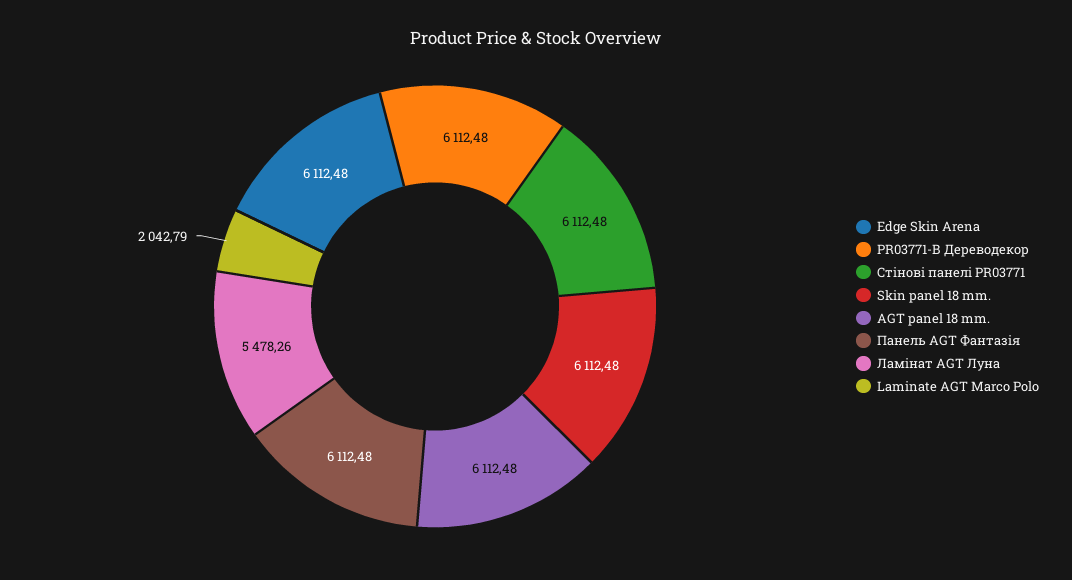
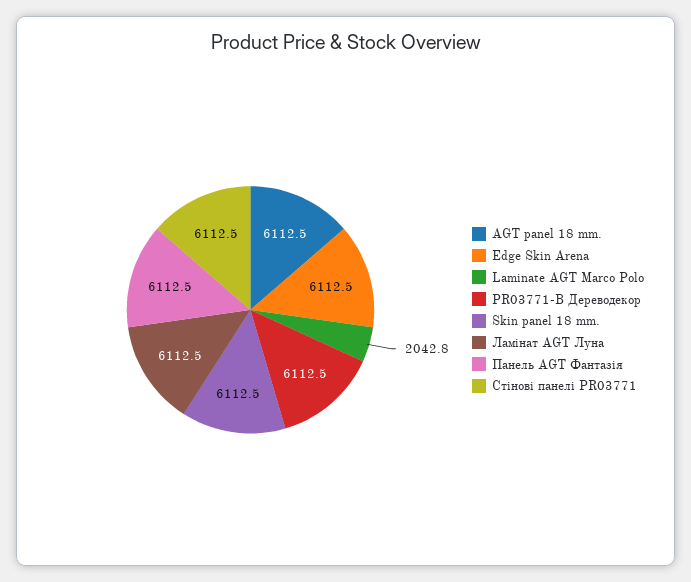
  {
    "Edge Skin Arena": 6112.48,
    "PR03771-B Дереводекор": 6112.48,
    "Стінові панелі PR03771": 6112.48,
    "Skin panel 18 mm.": 6112.48,
    "AGT panel 18 mm.": 6112.48,
    "Панель AGT Фантазія": 6112.48,
-   "Ламінат AGT Луна": 5478.26,
+   "Ламінат AGT Луна": 6112.5,
    "Laminate AGT Marco Polo": 2042.79
  }

